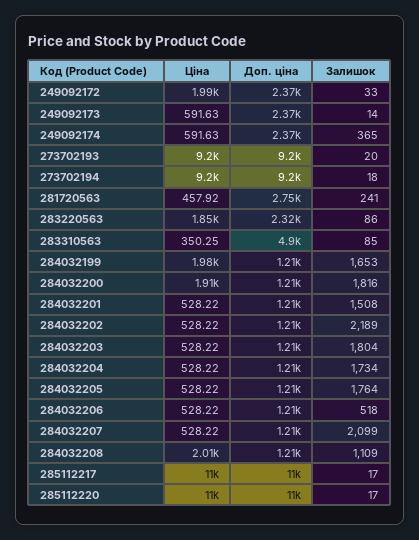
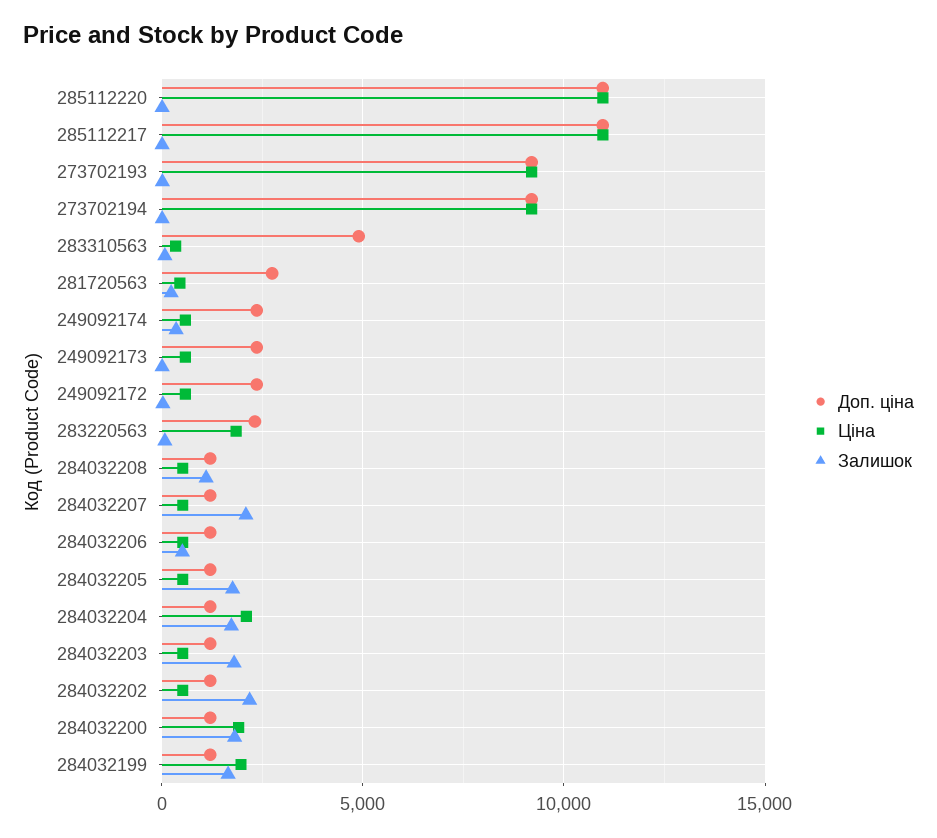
  {
    "Ціна": {
-     "249092172": 1990,
+     "249092172": 500,
      "249092173": 591.63,
      "249092174": 591.63,
      "273702193": 9200,
      "273702194": 9200,
      "281720563": 457.92,
      "283220563": 1850,
      "283310563": 350.25,
      "284032199": 1980,
      "284032200": 1910,
-     "284032201": 528.22,
      "284032202": 528.22,
      "284032203": 528.22,
-     "284032204": 528.22,
+     "284032204": 2000,
      "284032205": 528.22,
      "284032206": 528.22,
      "284032207": 528.22,
-     "284032208": 2010,
+     "284032208": 500,
      "285112217": 11000,
      "285112220": 11000
    },
    "Доп. ціна": {
      "249092172": 2370,
      "249092173": 2370,
      "249092174": 2370,
      "273702193": 9200,
      "273702194": 9200,
      "281720563": 2750,
      "283220563": 2320,
      "283310563": 4900,
      "284032199": 1210,
      "284032200": 1210,
-     "284032201": 1210,
      "284032202": 1210,
      "284032203": 1210,
      "284032204": 1210,
      "284032205": 1210,
      "284032206": 1210,
      "284032207": 1210,
      "284032208": 1210,
      "285112217": 11000,
      "285112220": 11000
    },
    "Залишок": {
      "249092172": 33,
      "249092173": 14,
      "249092174": 365,
      "273702193": 20,
      "273702194": 18,
      "281720563": 241,
      "283220563": 86,
      "283310563": 85,
      "284032199": 1653,
      "284032200": 1816,
-     "284032201": 1508,
      "284032202": 2189,
      "284032203": 1804,
      "284032204": 1734,
      "284032205": 1764,
      "284032206": 518,
      "284032207": 2099,
      "284032208": 1109,
      "285112217": 17,
      "285112220": 17
    }
  }

